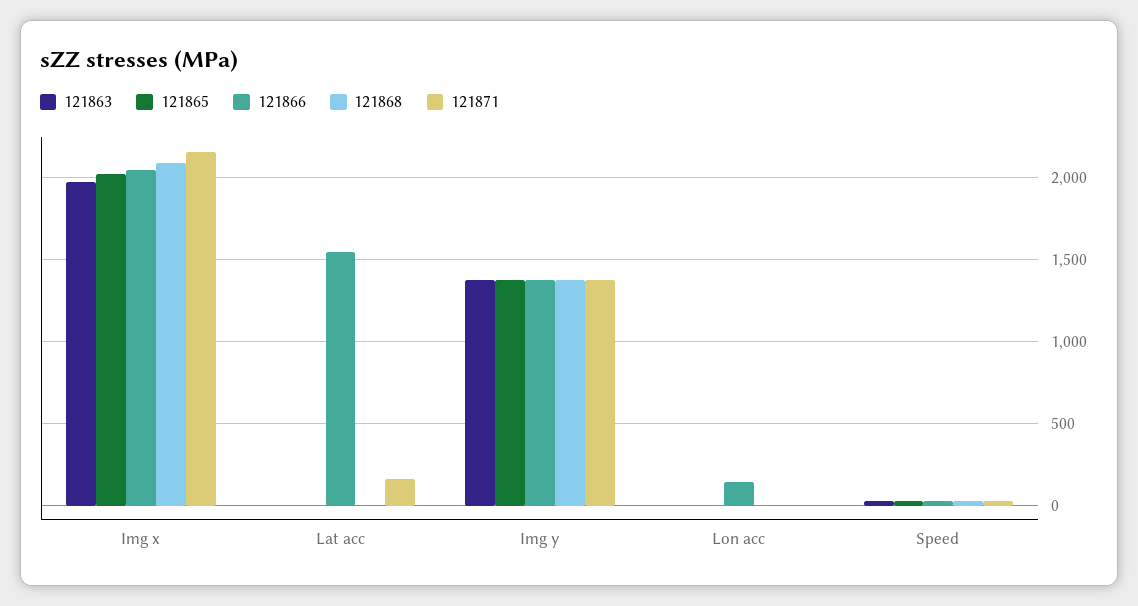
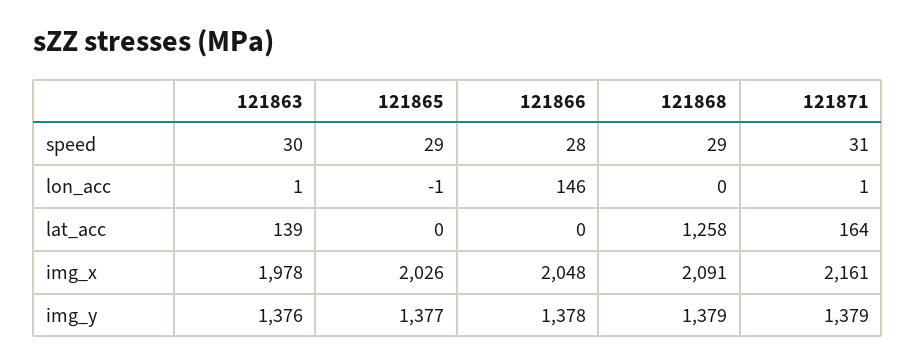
  {
    "121863": {
      "Img x": 1978,
-     "Lat acc": 0,
+     "Lat acc": 139,
      "Img y": 1376,
      "Lon acc": 1,
      "Speed": 30
    },
    "121865": {
      "Img x": 2026,
      "Lat acc": 0,
      "Img y": 1377,
      "Lon acc": -1,
      "Speed": 29
    },
    "121866": {
      "Img x": 2048,
-     "Lat acc": 1550,
+     "Lat acc": 0,
      "Img y": 1378,
      "Lon acc": 146,
      "Speed": 28
    },
    "121868": {
      "Img x": 2091,
-     "Lat acc": 0,
+     "Lat acc": 1258,
      "Img y": 1379,
      "Lon acc": 0,
      "Speed": 29
    },
    "121871": {
      "Img x": 2161,
      "Lat acc": 164,
      "Img y": 1379,
      "Lon acc": 1,
      "Speed": 31
    }
  }

